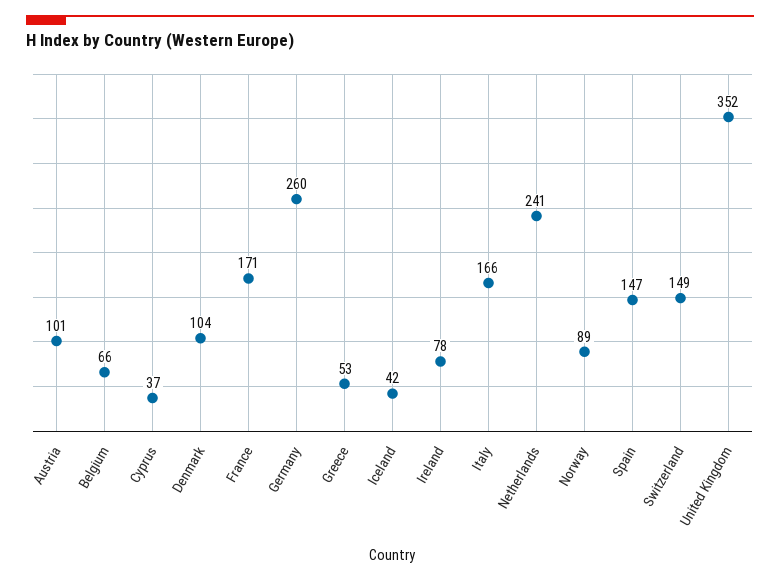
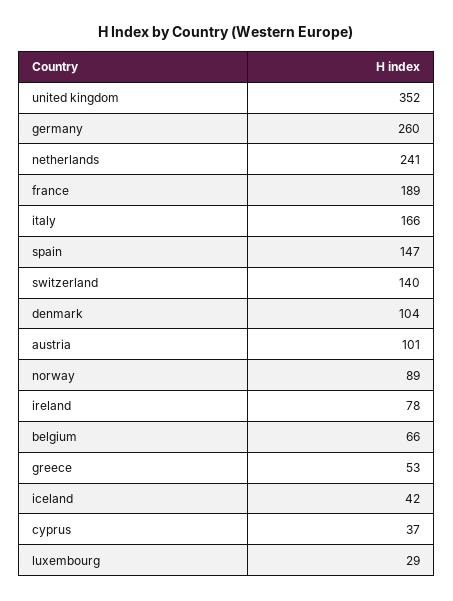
  {
    "Austria": 101,
    "Belgium": 66,
    "Cyprus": 37,
    "Denmark": 104,
-   "France": 171,
+   "France": 189,
    "Germany": 260,
    "Greece": 53,
    "Iceland": 42,
    "Ireland": 78,
    "Italy": 166,
    "Netherlands": 241,
    "Norway": 89,
    "Spain": 147,
-   "Switzerland": 149,
+   "Switzerland": 140,
-   "United Kingdom": 352
+   "United Kingdom": 352,
+   "luxembourg": 29
  }

